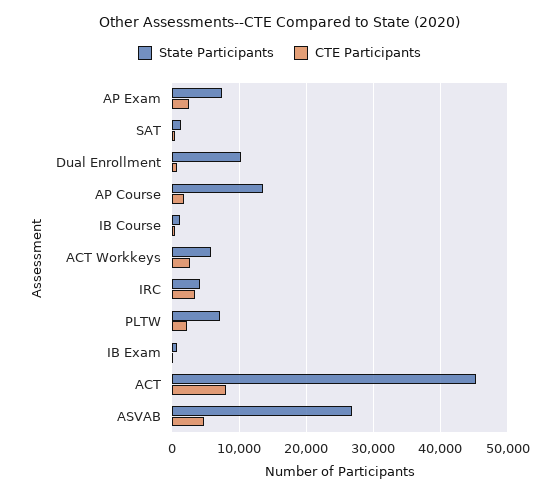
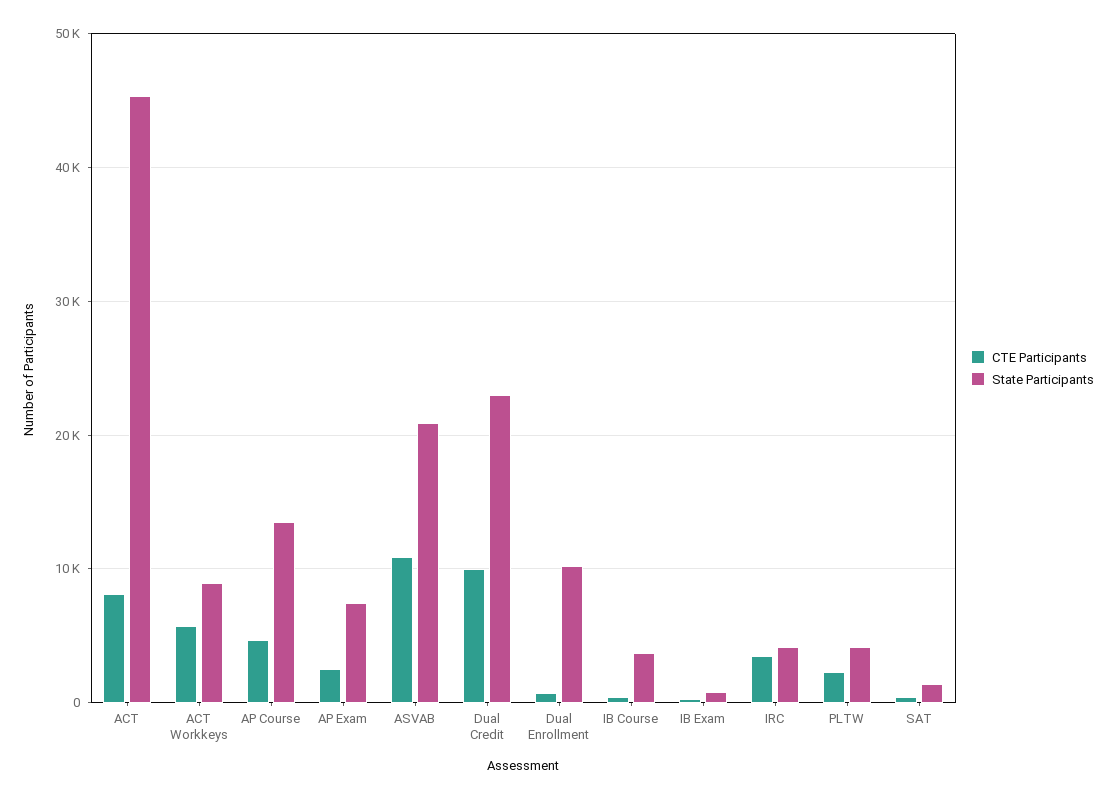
  {
    "State Participants": {
      "AP Exam": 7000,
      "SAT": 1000,
      "Dual Enrollment": 10000,
      "AP Course": 14000,
-     "IB Course": 1000,
+     "IB Course": 4000,
-     "ACT Workkeys": 6000,
+     "ACT Workkeys": 9000,
      "IRC": 4000,
-     "PLTW": 7000,
+     "PLTW": 4000,
      "IB Exam": 1000,
      "ACT": 45000,
-     "ASVAB": 27000
+     "ASVAB": 21000,
+     "Dual Credit": 23000
    },
    "CTE Participants": {
      "AP Exam": 2000,
      "SAT": 0,
      "Dual Enrollment": 1000,
-     "AP Course": 2000,
+     "AP Course": 5000,
      "IB Course": 0,
-     "ACT Workkeys": 3000,
+     "ACT Workkeys": 6000,
      "IRC": 3000,
      "PLTW": 2000,
      "IB Exam": 0,
      "ACT": 8000,
-     "ASVAB": 5000
+     "ASVAB": 11000,
+     "Dual Credit": 10000
    }
  }

